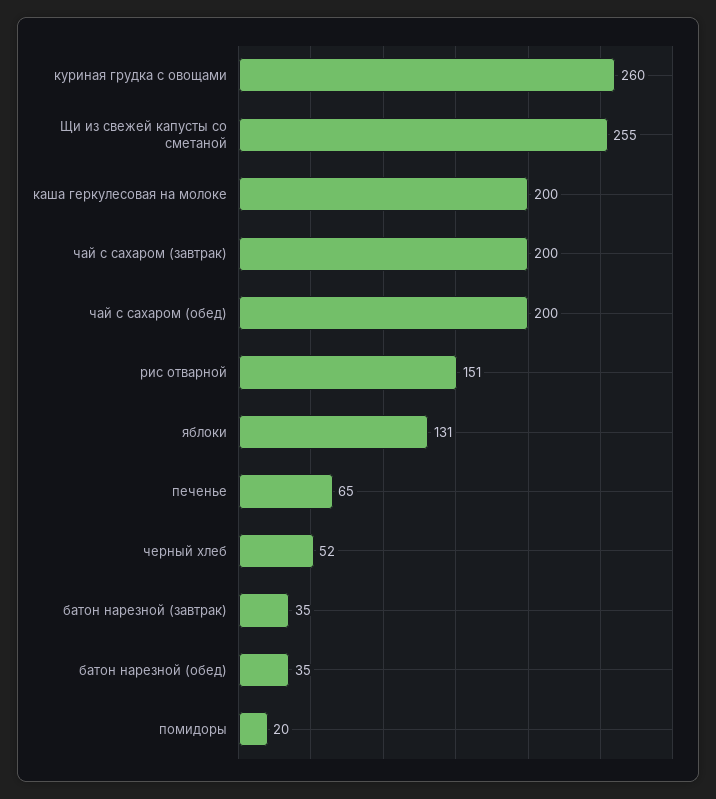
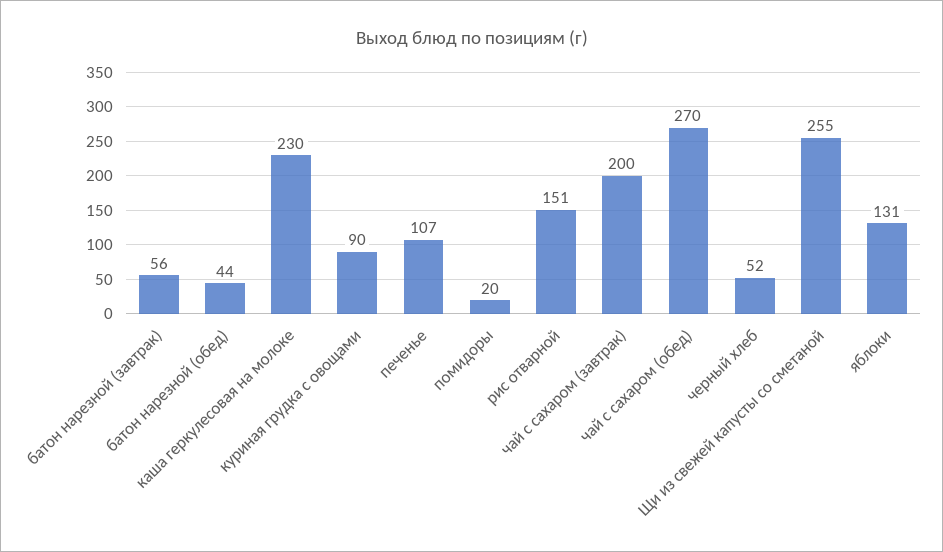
  {
-   "куриная грудка с овощами": 260,
+   "куриная грудка с овощами": 90,
    "Щи из свежей капусты со сметаной": 255,
-   "каша геркулесовая на молоке": 200,
+   "каша геркулесовая на молоке": 230,
    "чай с сахаром (завтрак)": 200,
-   "чай с сахаром (обед)": 200,
+   "чай с сахаром (обед)": 270,
    "рис отварной": 151,
    "яблоки": 131,
-   "печенье": 65,
+   "печенье": 107,
    "черный хлеб": 52,
-   "батон нарезной (завтрак)": 35,
+   "батон нарезной (завтрак)": 56,
-   "батон нарезной (обед)": 35,
+   "батон нарезной (обед)": 44,
    "помидоры": 20
  }

